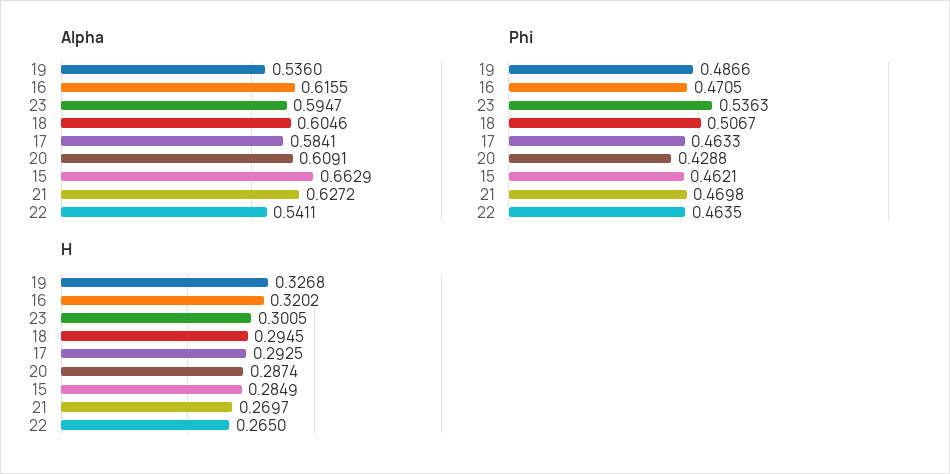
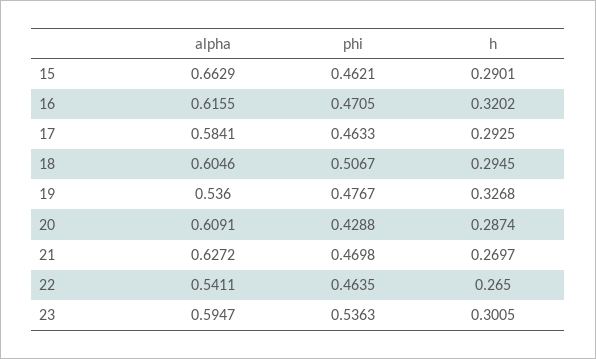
  {
    "Alpha": {
      "19": 0.536,
      "16": 0.6155,
      "23": 0.5947,
      "18": 0.6046,
      "17": 0.5841,
      "20": 0.6091,
      "15": 0.6629,
      "21": 0.6272,
      "22": 0.5411
    },
    "Phi": {
-     "19": 0.4866,
+     "19": 0.4767,
      "16": 0.4705,
      "23": 0.5363,
      "18": 0.5067,
      "17": 0.4633,
      "20": 0.4288,
      "15": 0.4621,
      "21": 0.4698,
      "22": 0.4635
    },
    "H": {
      "19": 0.3268,
      "16": 0.3202,
      "23": 0.3005,
      "18": 0.2945,
      "17": 0.2925,
      "20": 0.2874,
-     "15": 0.2849,
+     "15": 0.2901,
      "21": 0.2697,
      "22": 0.265
    }
  }

